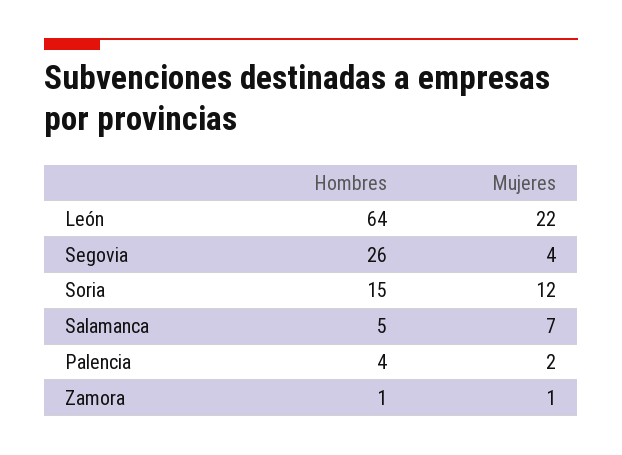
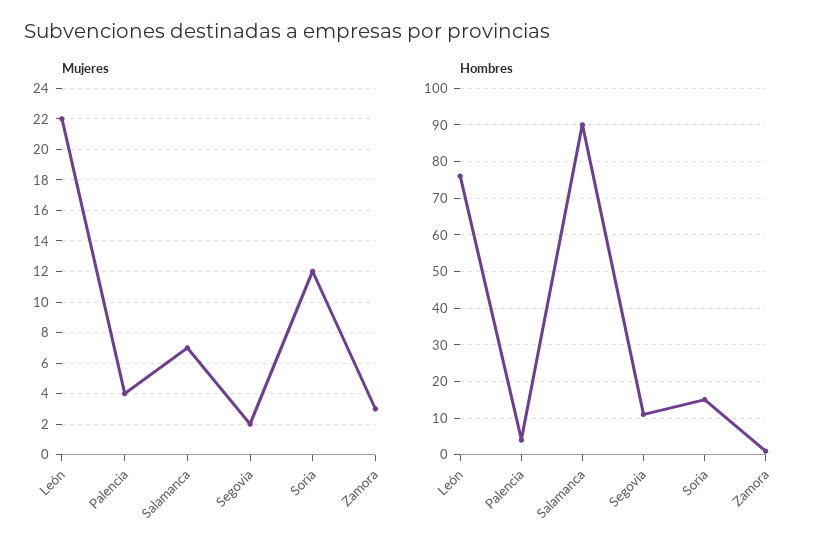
  {
    "Hombres": {
-     "León": 64,
+     "León": 75,
-     "Segovia": 26,
+     "Segovia": 10,
      "Soria": 15,
-     "Salamanca": 5,
+     "Salamanca": 90,
      "Palencia": 4,
      "Zamora": 1
    },
    "Mujeres": {
      "León": 22,
-     "Segovia": 4,
+     "Segovia": 2,
      "Soria": 12,
      "Salamanca": 7,
-     "Palencia": 2,
+     "Palencia": 4,
-     "Zamora": 1
+     "Zamora": 3
    }
  }

